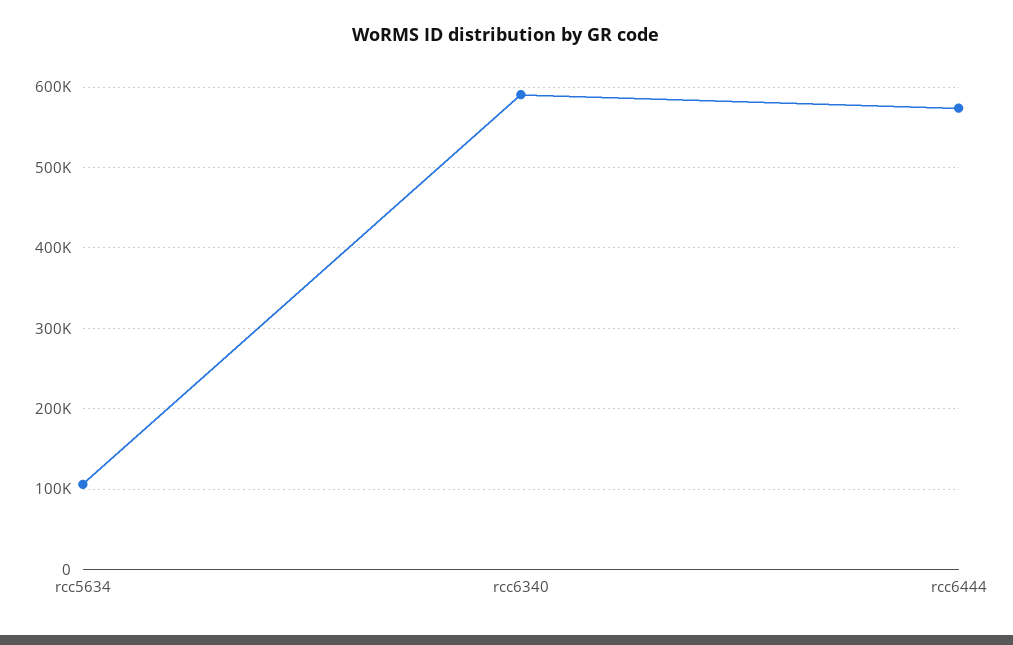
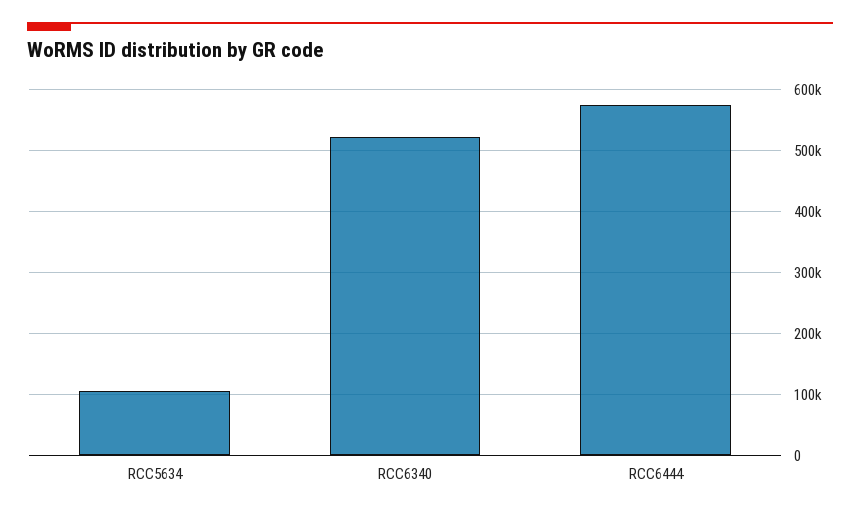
  {
    "rcc5634": 110000,
-   "rcc6340": 590000,
+   "rcc6340": 520000,
    "rcc6444": 570000
  }

